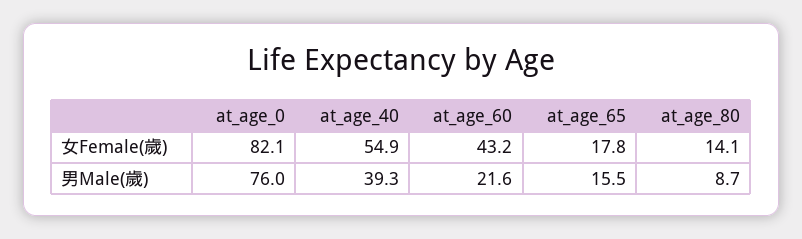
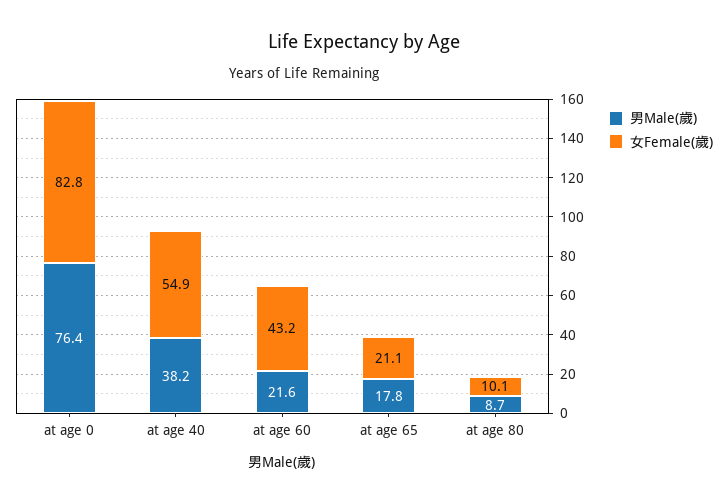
  {
    "女Female(歲)": {
-     "at_age_0": 82.1,
+     "at_age_0": 82.8,
      "at_age_40": 54.9,
      "at_age_60": 43.2,
-     "at_age_65": 17.8,
+     "at_age_65": 21.1,
-     "at_age_80": 14.1
+     "at_age_80": 10.1
    },
    "男Male(歲)": {
-     "at_age_0": 76,
+     "at_age_0": 76.4,
-     "at_age_40": 39.3,
+     "at_age_40": 38.2,
      "at_age_60": 21.6,
-     "at_age_65": 15.5,
+     "at_age_65": 17.8,
      "at_age_80": 8.7
    }
  }

